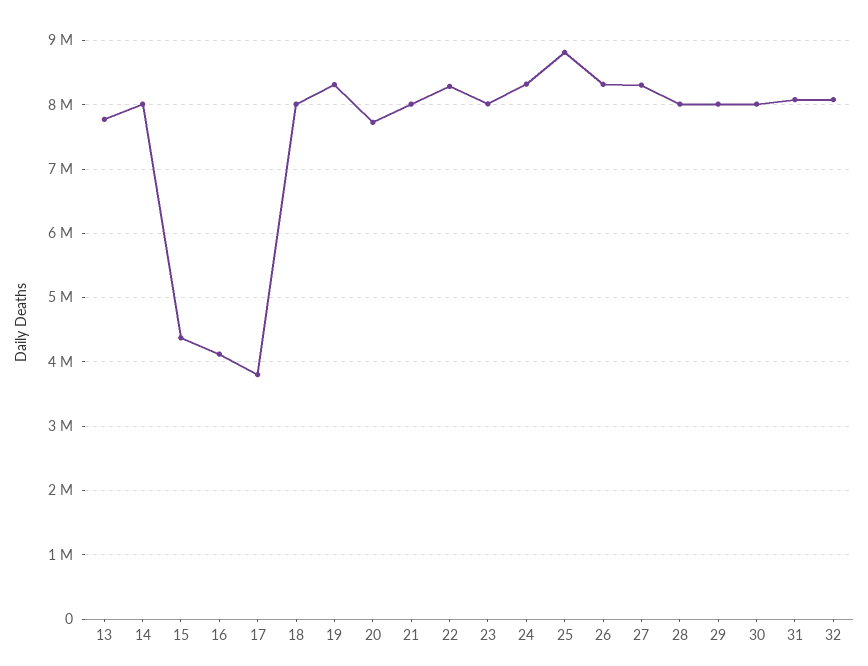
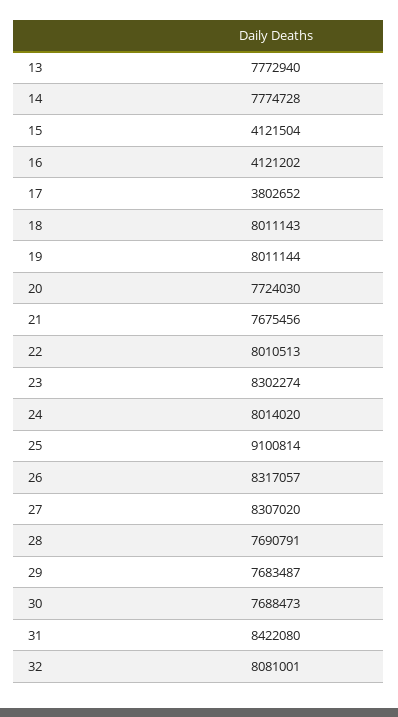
  {
    "13": 7772940,
-   "14": 8000000,
+   "14": 7774728,
-   "15": 4400000,
+   "15": 4121504,
    "16": 4121202,
    "17": 3802652,
    "18": 8011143,
-   "19": 8300000,
+   "19": 8011144,
    "20": 7724030,
-   "21": 8000000,
+   "21": 7675456,
-   "22": 8300000,
+   "22": 8010513,
-   "23": 8000000,
+   "23": 8302274,
-   "24": 8300000,
+   "24": 8014020,
-   "25": 8800000,
+   "25": 9100814,
    "26": 8317057,
    "27": 8307020,
-   "28": 8000000,
+   "28": 7690791,
-   "29": 8000000,
+   "29": 7683487,
-   "30": 8000000,
+   "30": 7688473,
-   "31": 8100000,
+   "31": 8422080,
    "32": 8081001
  }

